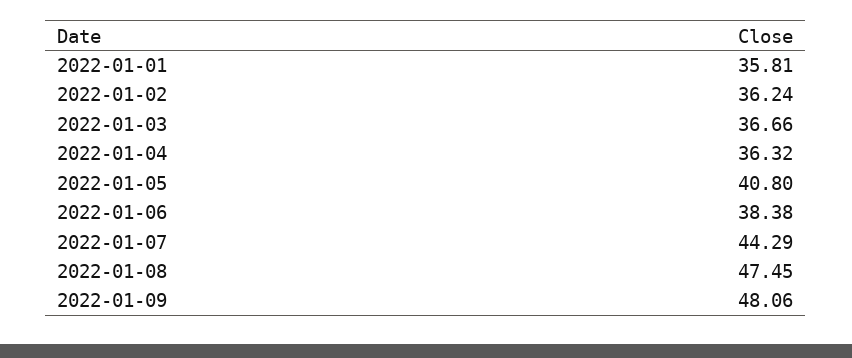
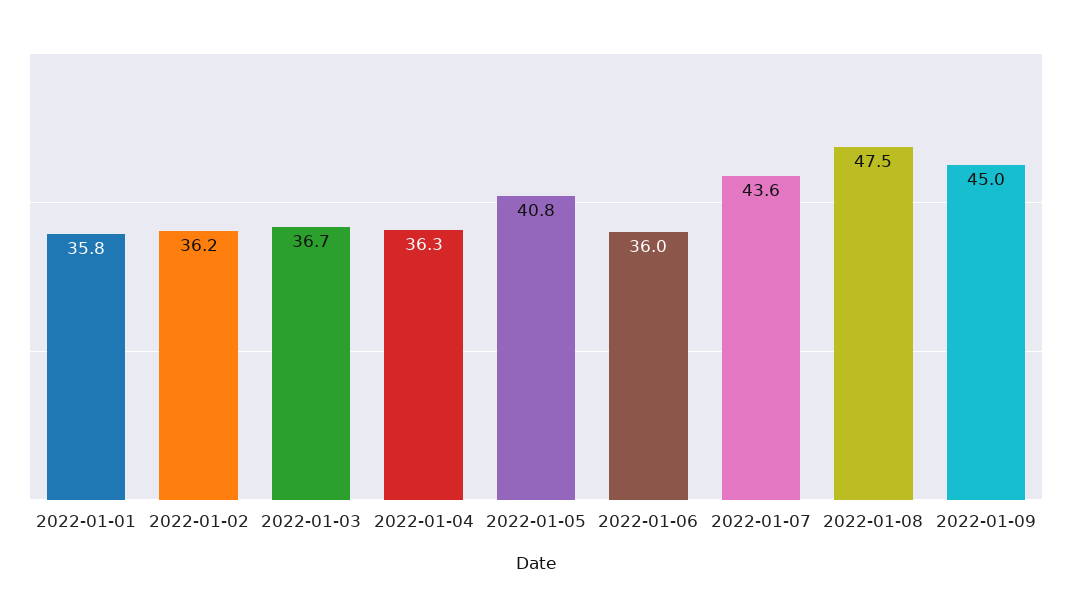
  {
    "2022-01-01": 35.81,
    "2022-01-02": 36.24,
    "2022-01-03": 36.66,
    "2022-01-04": 36.32,
    "2022-01-05": 40.8,
-   "2022-01-06": 38.38,
+   "2022-01-06": 36,
-   "2022-01-07": 44.29,
+   "2022-01-07": 43.6,
    "2022-01-08": 47.45,
-   "2022-01-09": 48.06
+   "2022-01-09": 45
  }

